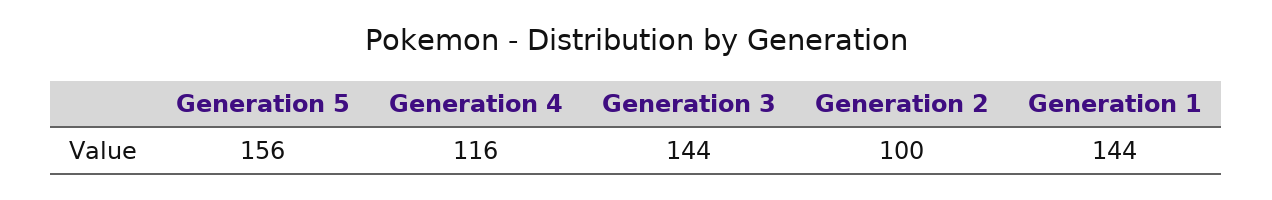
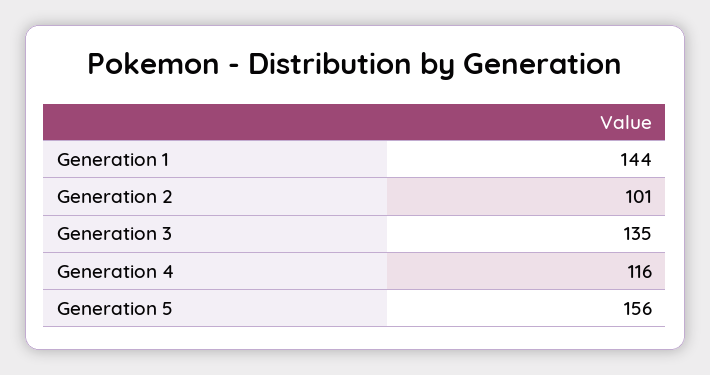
  {
    "Generation 5": 156,
    "Generation 4": 116,
-   "Generation 3": 144,
+   "Generation 3": 135,
-   "Generation 2": 100,
+   "Generation 2": 101,
    "Generation 1": 144
  }

